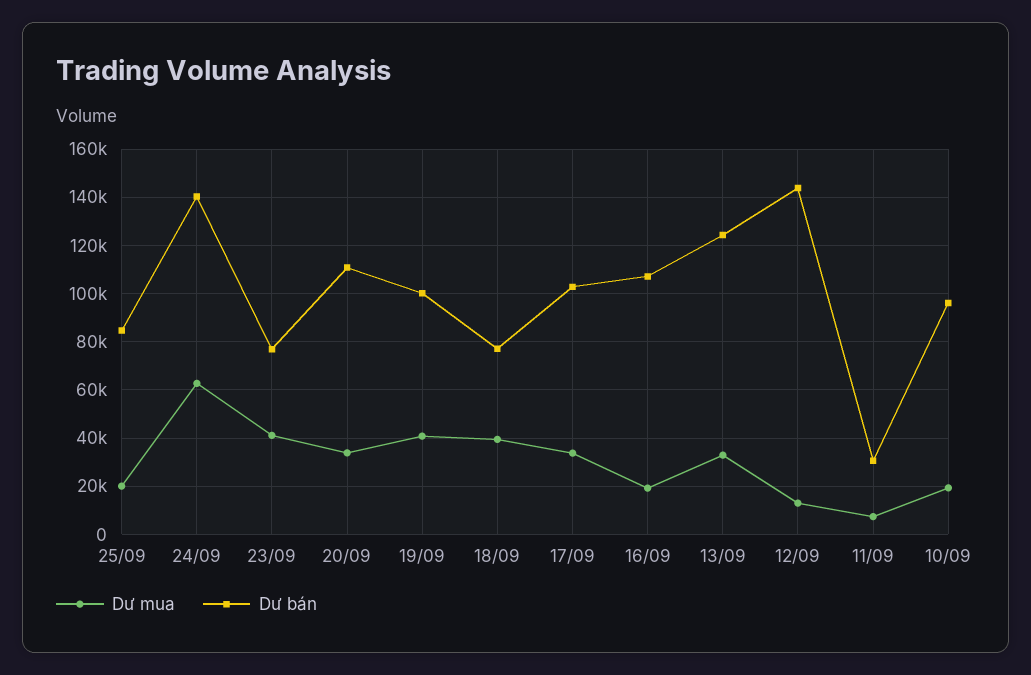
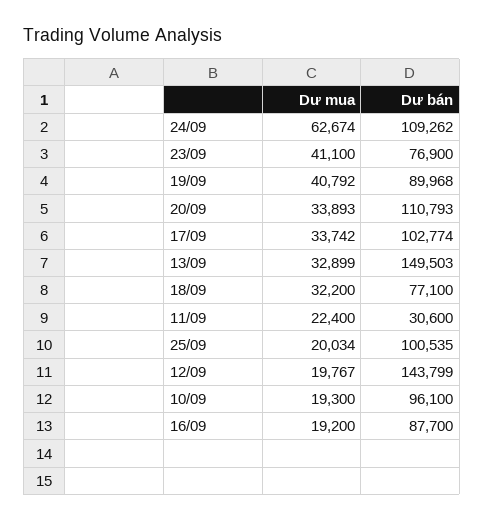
  {
    "Dư mua": {
      "25/09": 20034,
      "24/09": 62674,
      "23/09": 41100,
      "20/09": 33893,
      "19/09": 40792,
-     "18/09": 40000,
+     "18/09": 32200,
      "17/09": 33742,
      "16/09": 19200,
      "13/09": 32899,
-     "12/09": 12500,
+     "12/09": 19767,
-     "11/09": 7500,
+     "11/09": 22400,
      "10/09": 19300
    },
    "Dư bán": {
-     "25/09": 85000,
+     "25/09": 100535,
-     "24/09": 140000,
+     "24/09": 109262,
      "23/09": 76900,
      "20/09": 110793,
-     "19/09": 100000,
+     "19/09": 89968,
      "18/09": 77100,
      "17/09": 102774,
-     "16/09": 107500,
+     "16/09": 87700,
-     "13/09": 125000,
+     "13/09": 149503,
      "12/09": 143799,
      "11/09": 30600,
      "10/09": 96100
    }
  }

